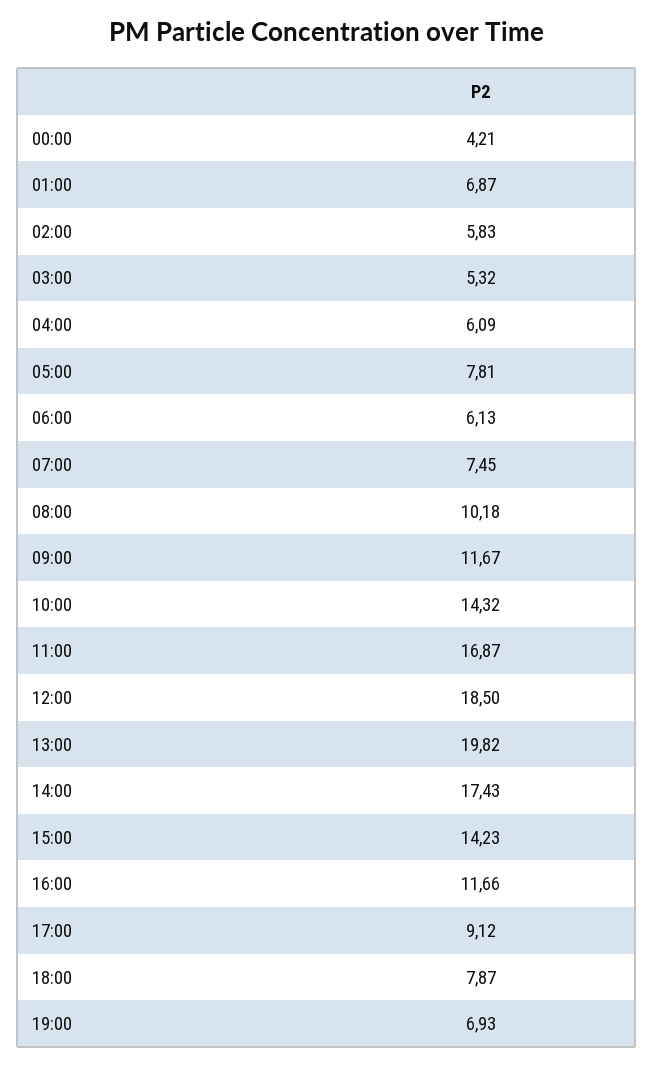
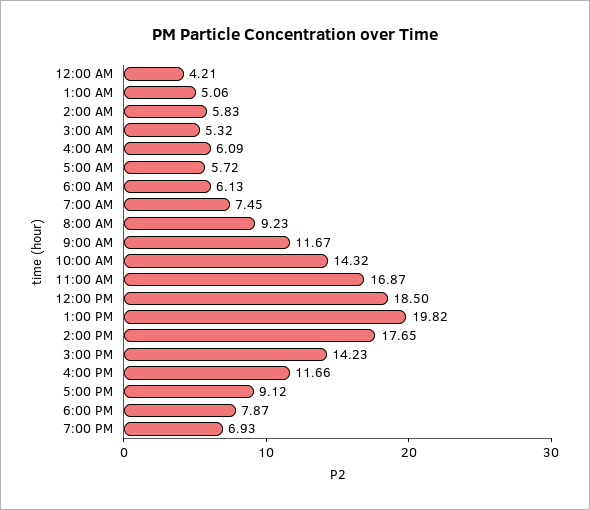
  {
    "00:00": 4.21,
-   "01:00": 6.87,
+   "01:00": 5.06,
    "02:00": 5.83,
    "03:00": 5.32,
    "04:00": 6.09,
-   "05:00": 7.81,
+   "05:00": 5.72,
    "06:00": 6.13,
    "07:00": 7.45,
-   "08:00": 10.18,
+   "08:00": 9.23,
    "09:00": 11.67,
    "10:00": 14.32,
    "11:00": 16.87,
    "12:00": 18.5,
    "13:00": 19.82,
-   "14:00": 17.43,
+   "14:00": 17.65,
    "15:00": 14.23,
    "16:00": 11.66,
    "17:00": 9.12,
    "18:00": 7.87,
    "19:00": 6.93
  }

